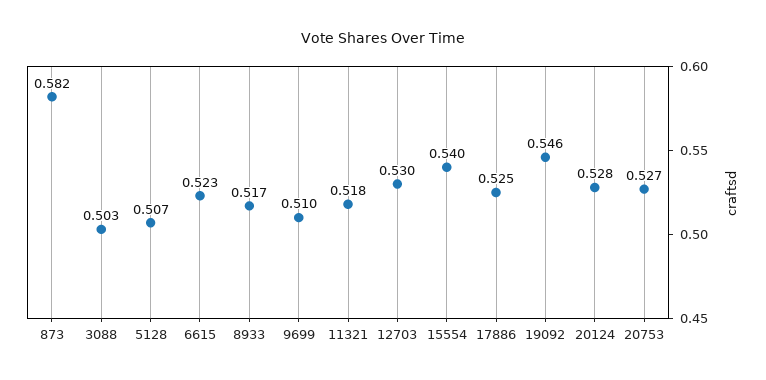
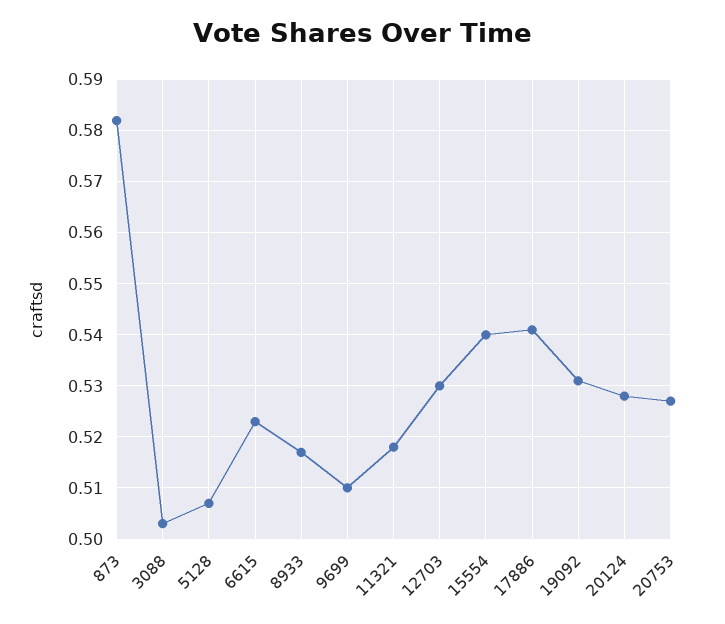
  {
    "873": 0.582,
    "3088": 0.503,
    "5128": 0.507,
    "6615": 0.523,
    "8933": 0.517,
    "9699": 0.51,
    "11321": 0.518,
    "12703": 0.53,
    "15554": 0.54,
-   "17886": 0.525,
+   "17886": 0.54,
-   "19092": 0.546,
+   "19092": 0.53,
    "20124": 0.528,
    "20753": 0.527
  }

